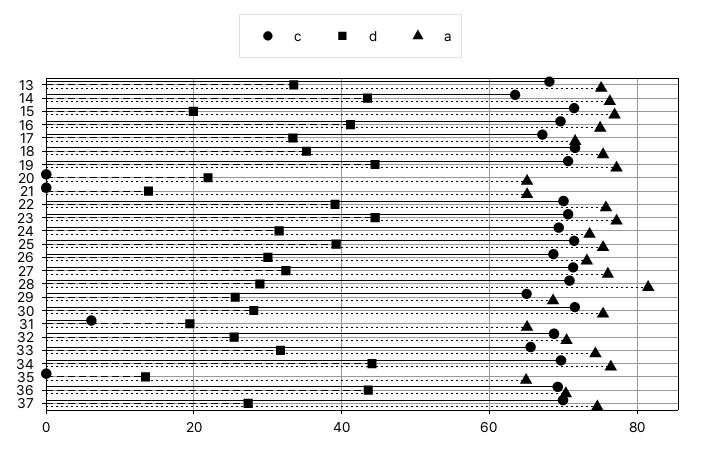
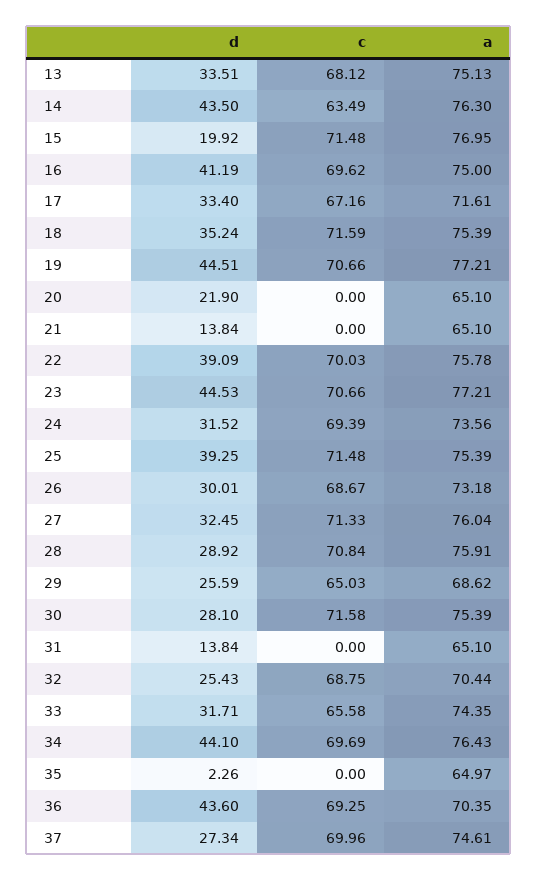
  {
    "c": {
      "13": 68.12,
      "14": 63.49,
      "15": 71.48,
      "16": 69.62,
      "17": 67.16,
      "18": 71.59,
      "19": 70.66,
      "20": 0,
      "21": 0,
      "22": 70.03,
      "23": 70.66,
      "24": 69.39,
      "25": 71.48,
      "26": 68.67,
      "27": 71.33,
      "28": 70.84,
      "29": 65.03,
      "30": 71.58,
-     "31": 6,
+     "31": 0,
      "32": 68.75,
      "33": 65.58,
      "34": 69.69,
      "35": 0,
      "36": 69.25,
      "37": 69.96
    },
    "d": {
      "13": 33.51,
      "14": 43.5,
      "15": 19.92,
      "16": 41.19,
      "17": 33.4,
      "18": 35.24,
      "19": 44.51,
      "20": 21.9,
      "21": 13.84,
      "22": 39.09,
      "23": 44.53,
      "24": 31.52,
      "25": 39.25,
      "26": 30.01,
      "27": 32.45,
      "28": 28.92,
      "29": 25.59,
      "30": 28.1,
-     "31": 20,
+     "31": 13.84,
      "32": 25.43,
      "33": 31.71,
      "34": 44.1,
-     "35": 14,
+     "35": 2.26,
      "36": 43.6,
      "37": 27.34
    },
    "a": {
      "13": 75.13,
      "14": 76.3,
      "15": 76.95,
      "16": 75,
      "17": 71.61,
      "18": 75.39,
      "19": 77.21,
      "20": 65.1,
      "21": 65.1,
      "22": 75.78,
      "23": 77.21,
      "24": 73.56,
      "25": 75.39,
      "26": 73.18,
      "27": 76.04,
-     "28": 82,
+     "28": 75.91,
      "29": 68.62,
      "30": 75.39,
      "31": 65.1,
      "32": 70.44,
      "33": 74.35,
      "34": 76.43,
      "35": 64.97,
      "36": 70.35,
      "37": 74.61
    }
  }

